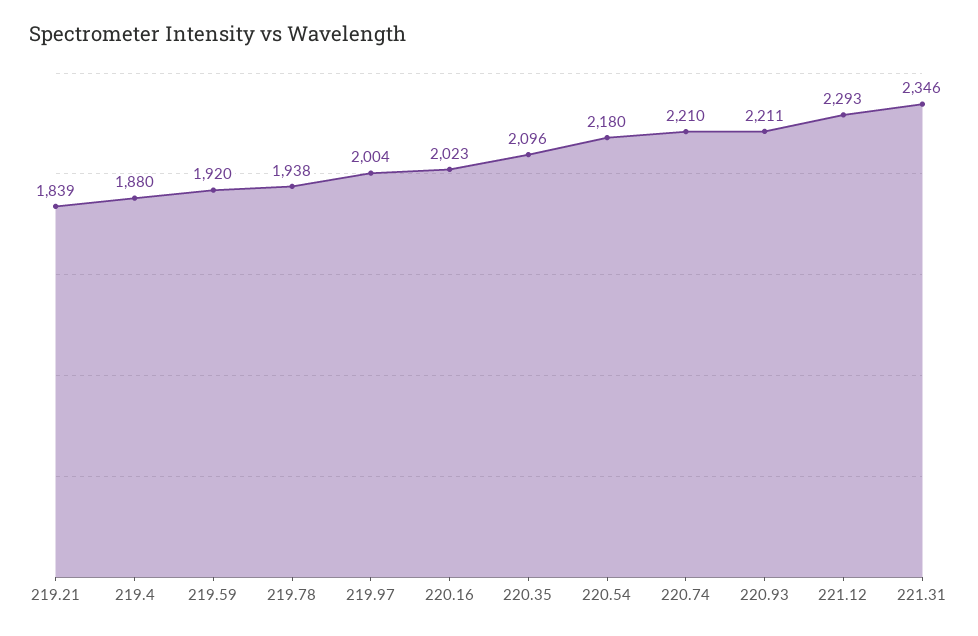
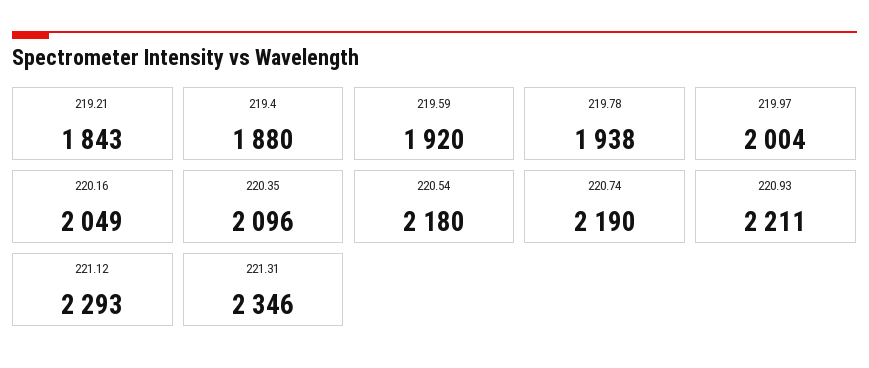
  {
-   "219.21": 1839,
+   "219.21": 1843,
    "219.4": 1880,
    "219.59": 1920,
    "219.78": 1938,
    "219.97": 2004,
-   "220.16": 2023,
+   "220.16": 2049,
    "220.35": 2096,
    "220.54": 2180,
-   "220.74": 2210,
+   "220.74": 2190,
    "220.93": 2211,
    "221.12": 2293,
    "221.31": 2346
  }

